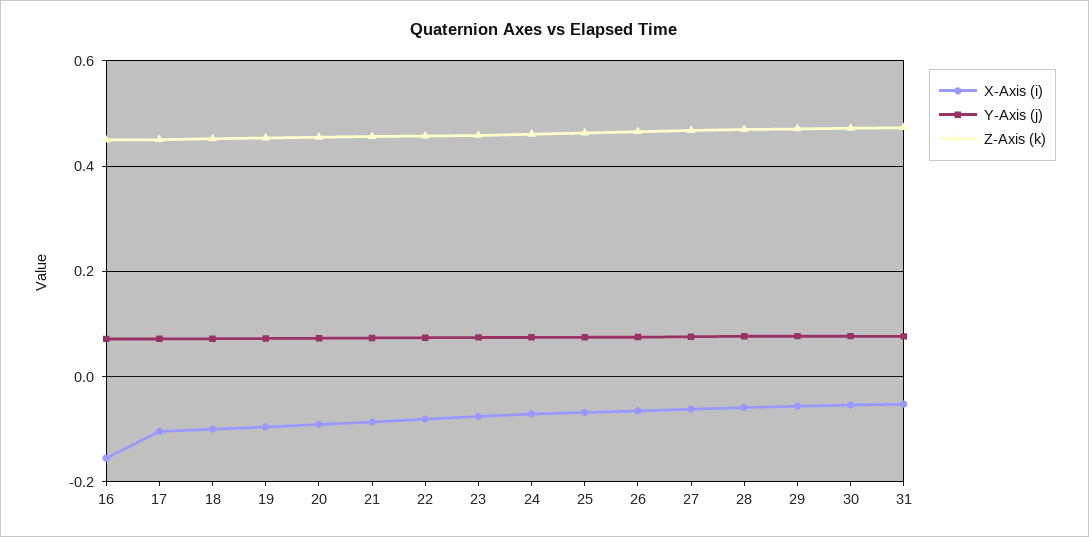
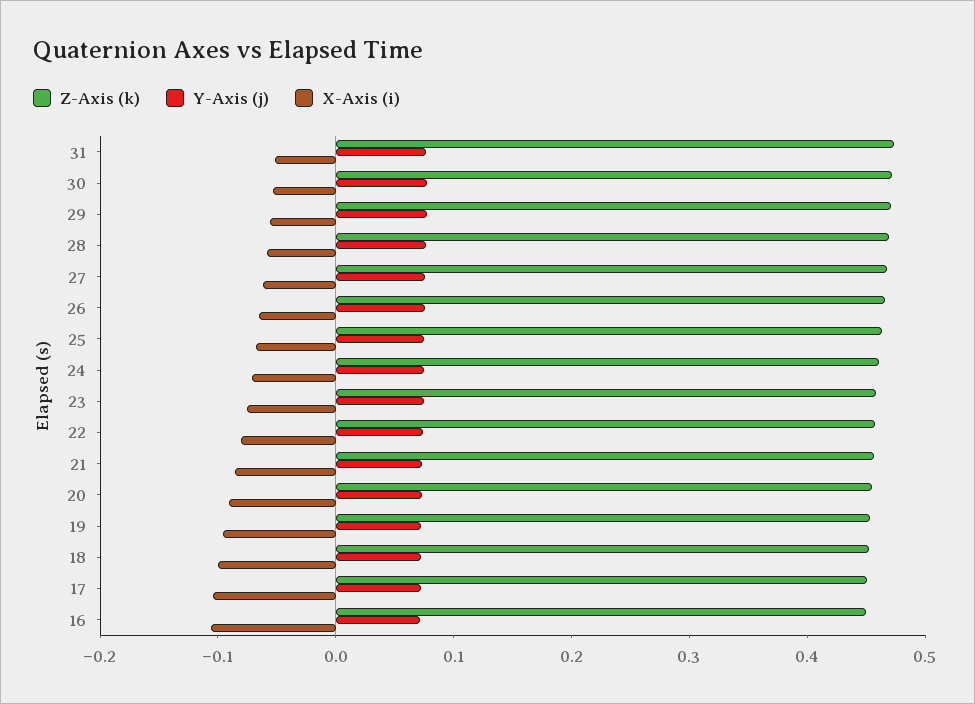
  {
    "X-Axis (i)": {
-     "16": -0.16,
+     "16": -0.1,
      "17": -0.1,
      "18": -0.1,
      "19": -0.1,
      "20": -0.1,
      "21": -0.08,
      "22": -0.08,
      "23": -0.08,
      "24": -0.08,
      "25": -0.06,
      "26": -0.06,
      "27": -0.06,
      "28": -0.06,
      "29": -0.06,
      "30": -0.06,
      "31": -0.06
    },
    "Y-Axis (j)": {
      "16": 0.08,
      "17": 0.08,
      "18": 0.08,
      "19": 0.08,
      "20": 0.08,
      "21": 0.08,
      "22": 0.08,
      "23": 0.08,
      "24": 0.08,
      "25": 0.08,
      "26": 0.08,
      "27": 0.08,
      "28": 0.08,
      "29": 0.08,
      "30": 0.08,
      "31": 0.08
    },
    "Z-Axis (k)": {
      "16": 0.44,
      "17": 0.46,
      "18": 0.46,
      "19": 0.46,
      "20": 0.46,
      "21": 0.46,
      "22": 0.46,
      "23": 0.46,
      "24": 0.46,
      "25": 0.46,
      "26": 0.46,
      "27": 0.46,
      "28": 0.46,
      "29": 0.48,
      "30": 0.48,
      "31": 0.48
    }
  }

